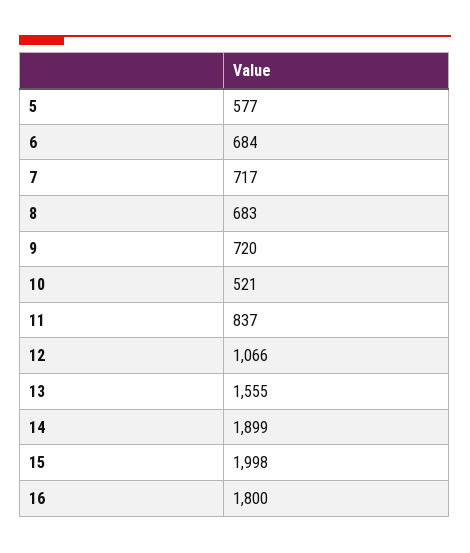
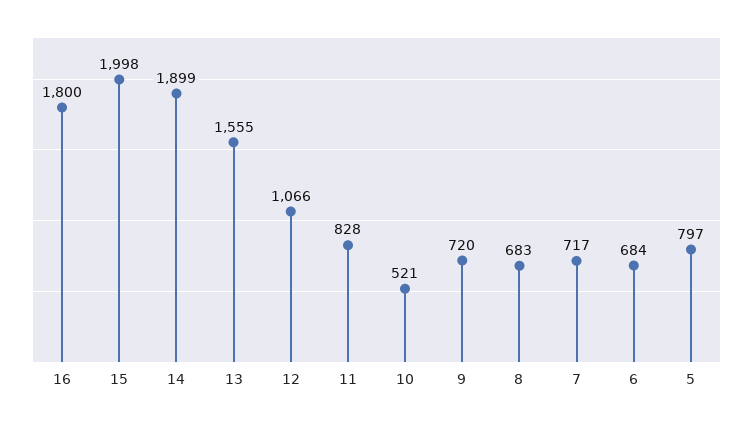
  {
-   "5": 577,
+   "5": 797,
    "6": 684,
    "7": 717,
    "8": 683,
    "9": 720,
    "10": 521,
-   "11": 837,
+   "11": 828,
    "12": 1066,
    "13": 1555,
    "14": 1899,
    "15": 1998,
    "16": 1800
  }

